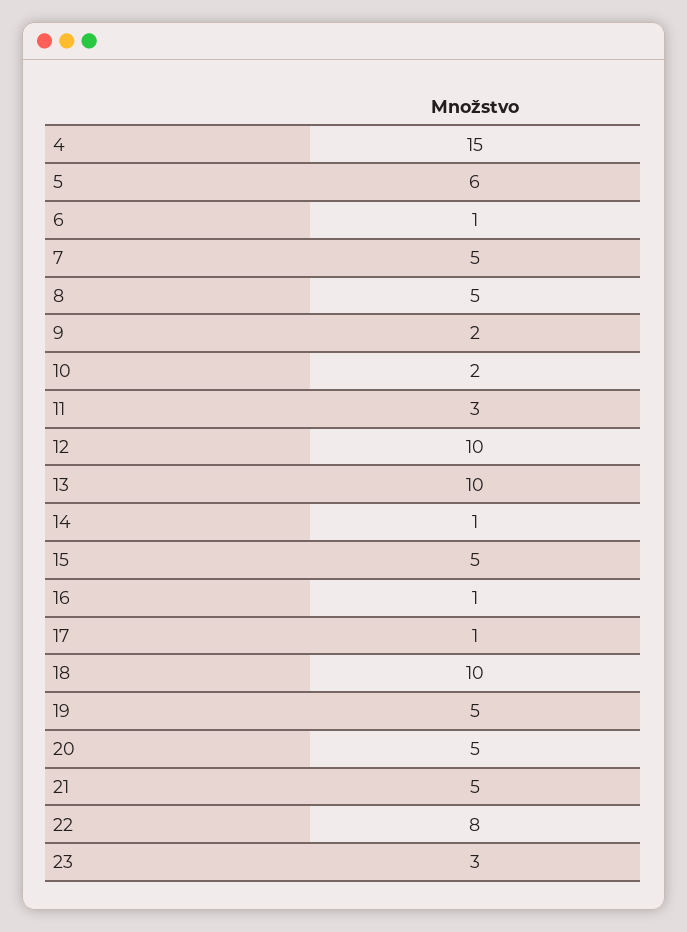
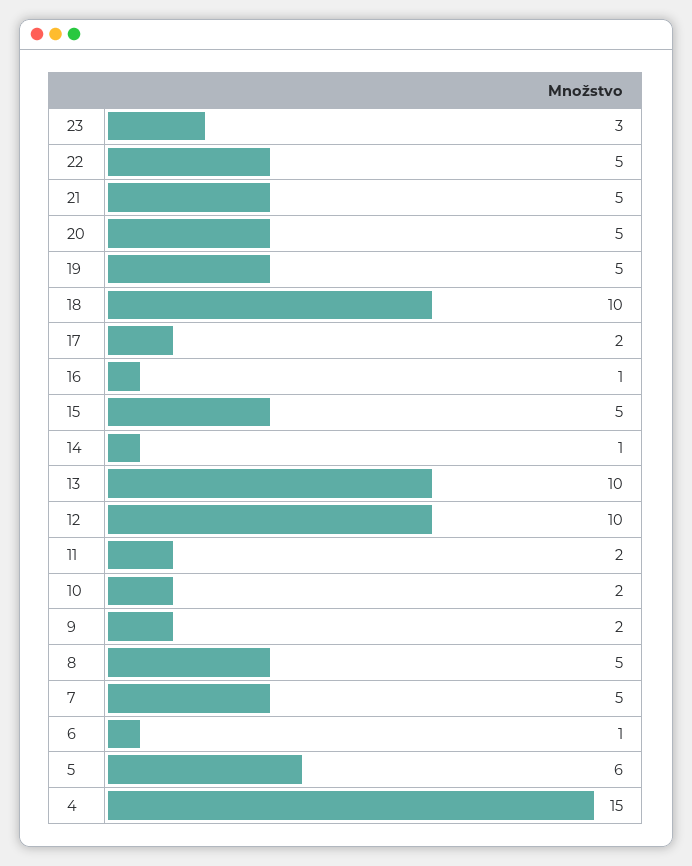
  {
    "4": 15,
    "5": 6,
    "6": 1,
    "7": 5,
    "8": 5,
    "9": 2,
    "10": 2,
-   "11": 3,
+   "11": 2,
    "12": 10,
    "13": 10,
    "14": 1,
    "15": 5,
    "16": 1,
-   "17": 1,
+   "17": 2,
    "18": 10,
    "19": 5,
    "20": 5,
    "21": 5,
-   "22": 8,
+   "22": 5,
    "23": 3
  }

